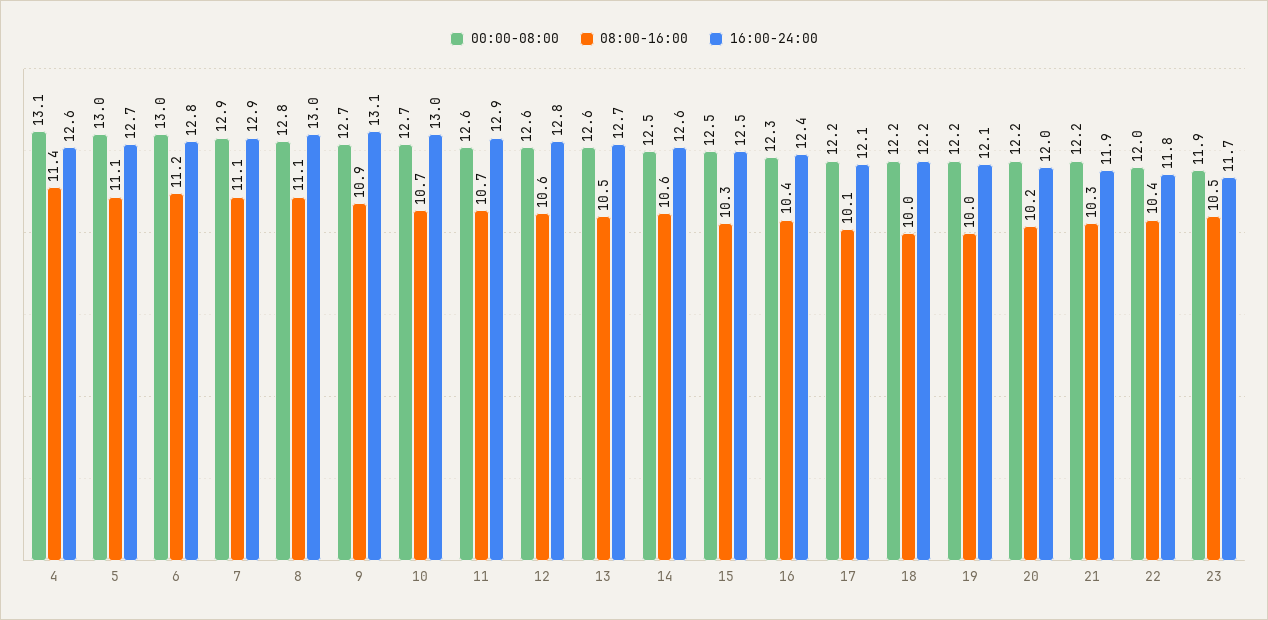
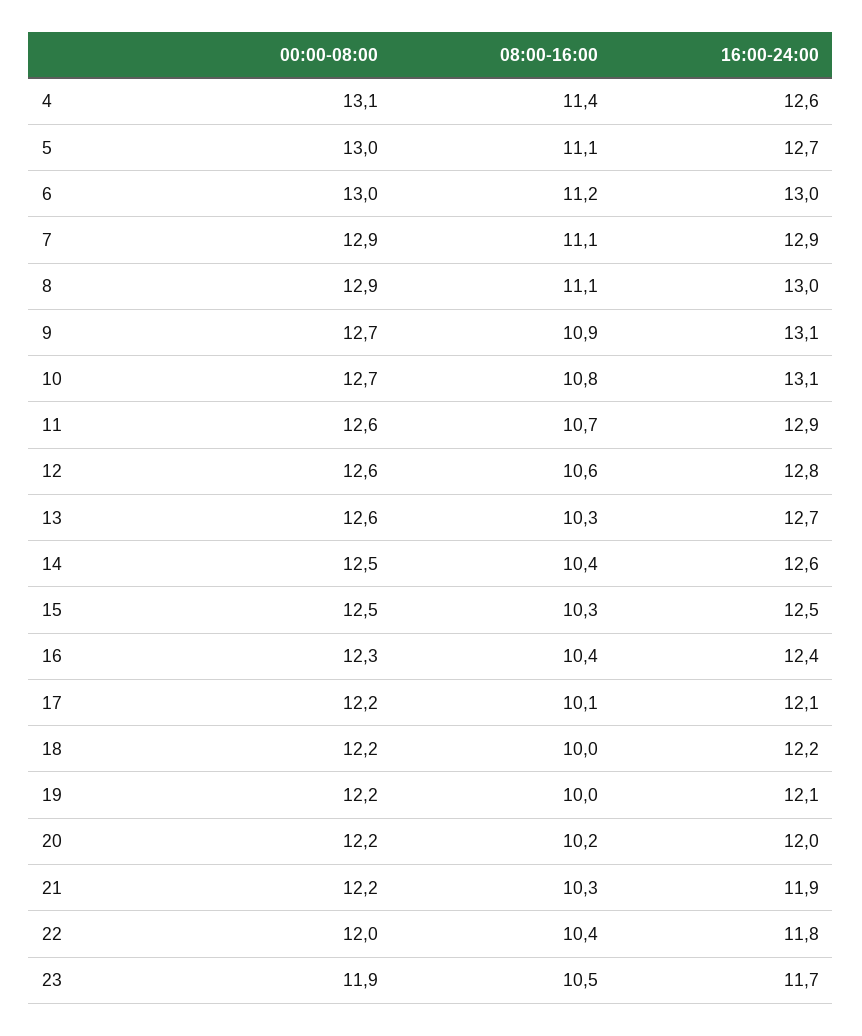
  {
    "00:00-08:00": {
      "4": 13.1,
      "5": 13,
      "6": 13,
      "7": 12.9,
-     "8": 12.8,
+     "8": 12.9,
      "9": 12.7,
      "10": 12.7,
      "11": 12.6,
      "12": 12.6,
      "13": 12.6,
      "14": 12.5,
      "15": 12.5,
      "16": 12.3,
      "17": 12.2,
      "18": 12.2,
      "19": 12.2,
      "20": 12.2,
      "21": 12.2,
      "22": 12,
      "23": 11.9
    },
    "08:00-16:00": {
      "4": 11.4,
      "5": 11.1,
      "6": 11.2,
      "7": 11.1,
      "8": 11.1,
      "9": 10.9,
-     "10": 10.7,
+     "10": 10.8,
      "11": 10.7,
      "12": 10.6,
-     "13": 10.5,
+     "13": 10.3,
-     "14": 10.6,
+     "14": 10.4,
      "15": 10.3,
      "16": 10.4,
      "17": 10.1,
      "18": 10,
      "19": 10,
      "20": 10.2,
      "21": 10.3,
      "22": 10.4,
      "23": 10.5
    },
    "16:00-24:00": {
      "4": 12.6,
      "5": 12.7,
-     "6": 12.8,
+     "6": 13,
      "7": 12.9,
      "8": 13,
      "9": 13.1,
-     "10": 13,
+     "10": 13.1,
      "11": 12.9,
      "12": 12.8,
      "13": 12.7,
      "14": 12.6,
      "15": 12.5,
      "16": 12.4,
      "17": 12.1,
      "18": 12.2,
      "19": 12.1,
      "20": 12,
      "21": 11.9,
      "22": 11.8,
      "23": 11.7
    }
  }

